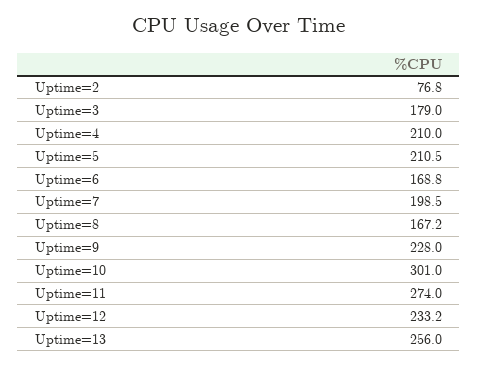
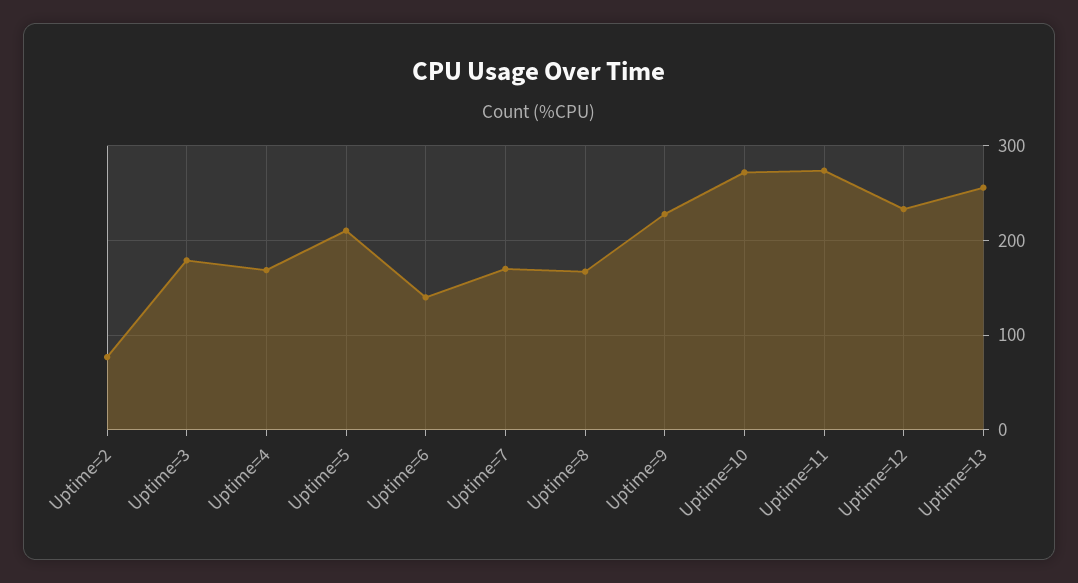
  {
    "Uptime=2": 76.8,
    "Uptime=3": 179,
-   "Uptime=4": 210,
+   "Uptime=4": 170,
    "Uptime=5": 210.5,
-   "Uptime=6": 168.8,
+   "Uptime=6": 140,
-   "Uptime=7": 198.5,
+   "Uptime=7": 170,
    "Uptime=8": 167.2,
    "Uptime=9": 228,
-   "Uptime=10": 301,
+   "Uptime=10": 270,
    "Uptime=11": 274,
    "Uptime=12": 233.2,
    "Uptime=13": 256
  }

